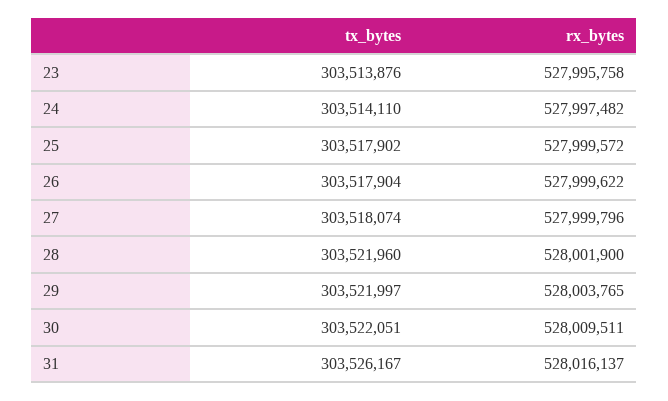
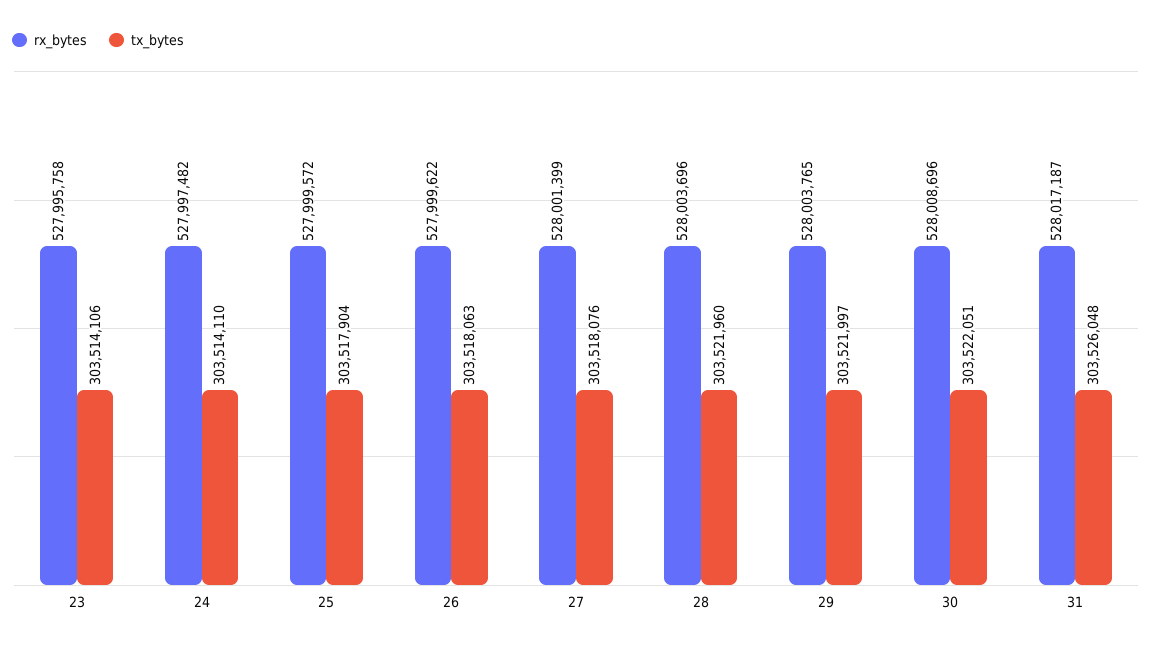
  {
    "tx_bytes": {
-     "23": 303513876,
+     "23": 303514106,
      "24": 303514110,
-     "25": 303517902,
+     "25": 303517904,
-     "26": 303517904,
+     "26": 303518063,
-     "27": 303518074,
+     "27": 303518076,
      "28": 303521960,
      "29": 303521997,
      "30": 303522051,
-     "31": 303526167
+     "31": 303526048
    },
    "rx_bytes": {
      "23": 527995758,
      "24": 527997482,
      "25": 527999572,
      "26": 527999622,
-     "27": 527999796,
+     "27": 528001399,
-     "28": 528001900,
+     "28": 528003696,
      "29": 528003765,
-     "30": 528009511,
+     "30": 528008696,
-     "31": 528016137
+     "31": 528017187
    }
  }

